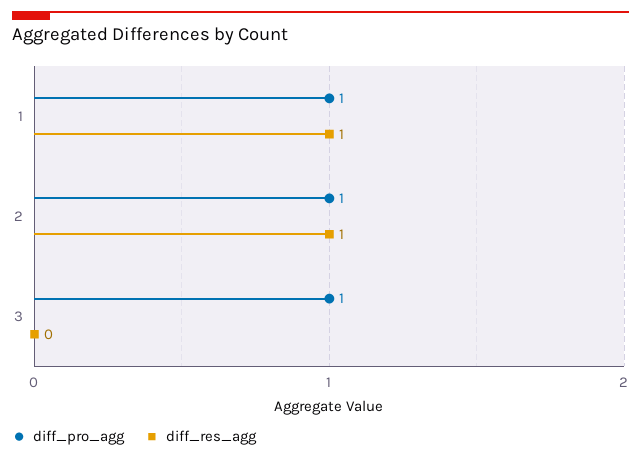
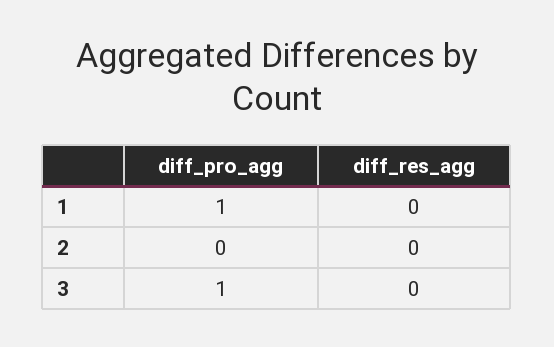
  {
    "diff_pro_agg": {
      "1": 1,
-     "2": 1,
+     "2": 0,
      "3": 1
    },
    "diff_res_agg": {
-     "1": 1,
+     "1": 0,
-     "2": 1,
+     "2": 0,
      "3": 0
    }
  }

